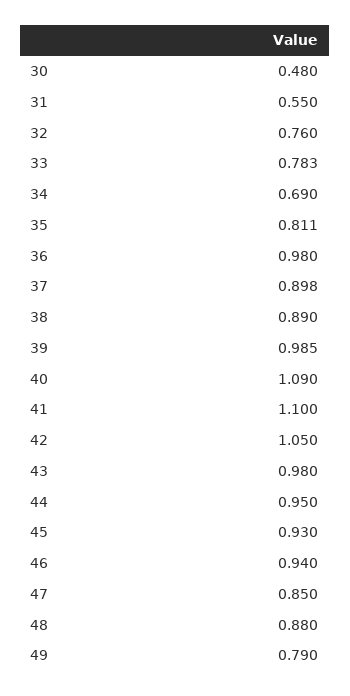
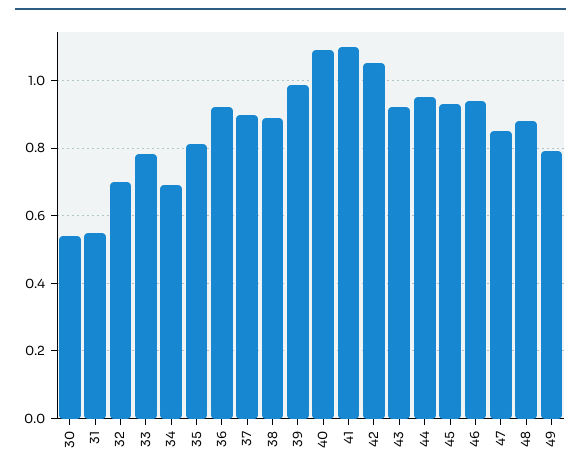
  {
-   "30": 0.48,
+   "30": 0.54,
    "31": 0.55,
-   "32": 0.76,
+   "32": 0.7,
    "33": 0.783,
    "34": 0.69,
    "35": 0.811,
-   "36": 0.98,
+   "36": 0.92,
    "37": 0.898,
    "38": 0.89,
    "39": 0.985,
    "40": 1.09,
    "41": 1.1,
    "42": 1.05,
-   "43": 0.98,
+   "43": 0.92,
    "44": 0.95,
    "45": 0.93,
    "46": 0.94,
    "47": 0.85,
    "48": 0.88,
    "49": 0.79
  }

